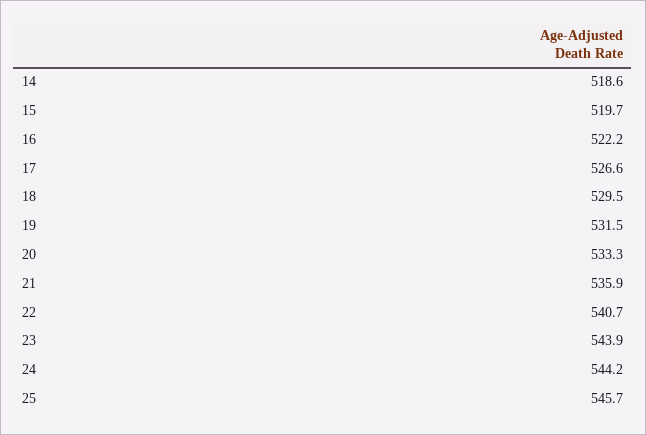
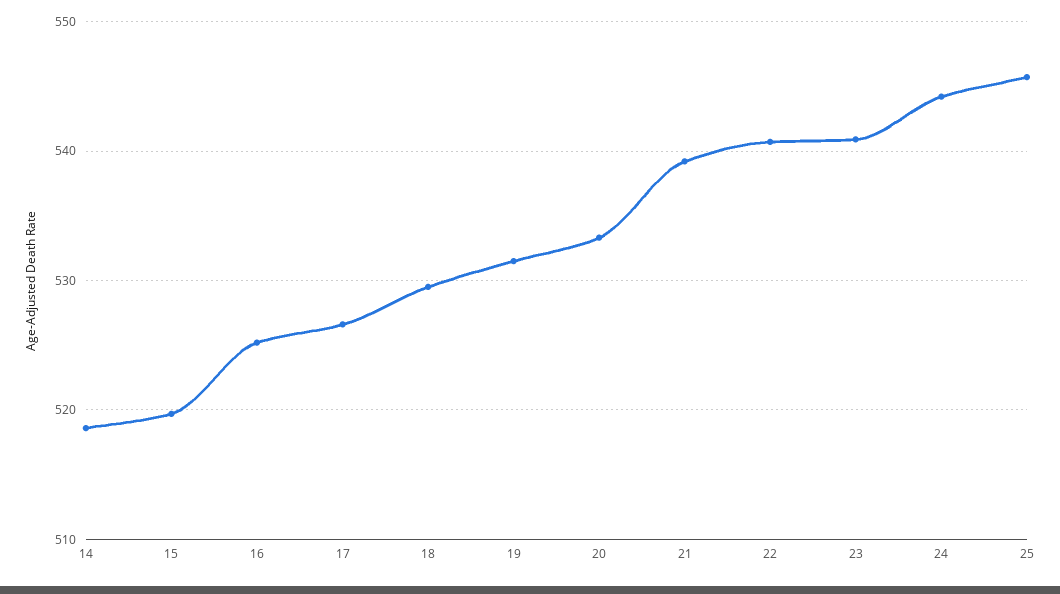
  {
    "14": 518.6,
    "15": 519.7,
-   "16": 522.2,
+   "16": 525,
    "17": 526.6,
    "18": 529.5,
    "19": 531.5,
    "20": 533.3,
-   "21": 535.9,
+   "21": 539,
    "22": 540.7,
-   "23": 543.9,
+   "23": 541,
    "24": 544.2,
    "25": 545.7
  }

